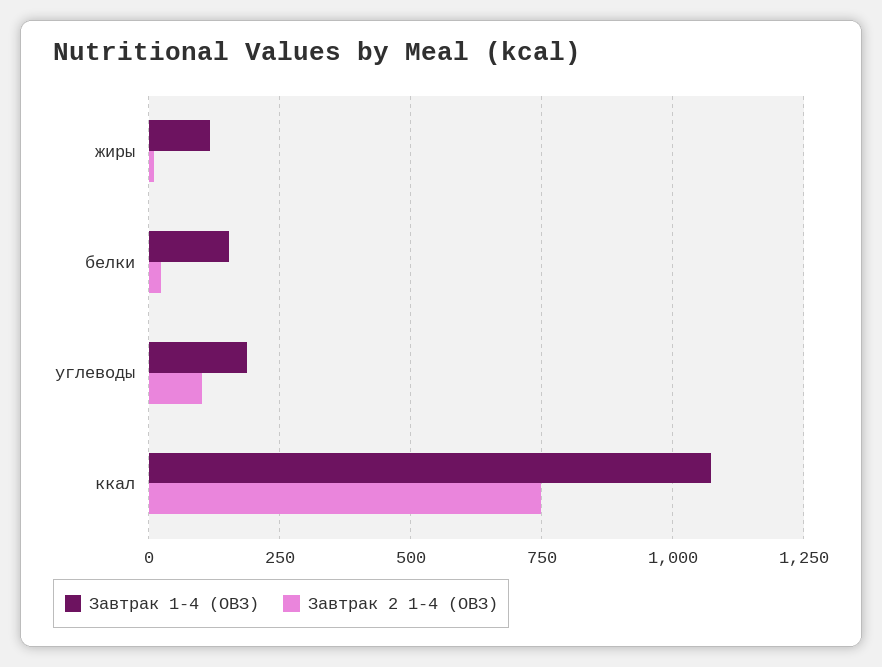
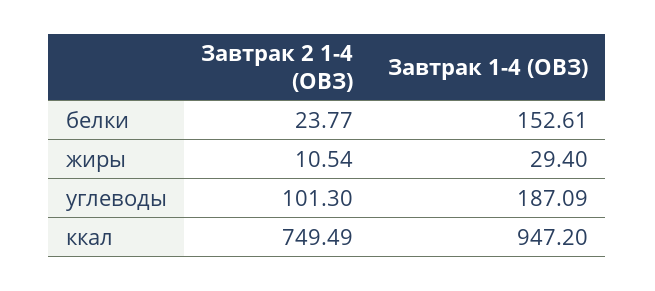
  {
    "Завтрак 1-4 (ОВЗ)": {
-     "жиры": 125,
+     "жиры": 29.4,
      "белки": 152.61,
      "углеводы": 187.09,
-     "ккал": 1075
+     "ккал": 947.2
    },
    "Завтрак 2 1-4 (ОВЗ)": {
      "жиры": 10.54,
      "белки": 23.77,
      "углеводы": 101.3,
      "ккал": 749.49
    }
  }

